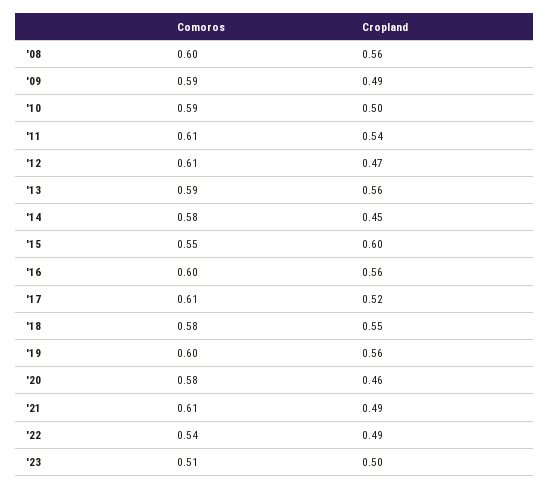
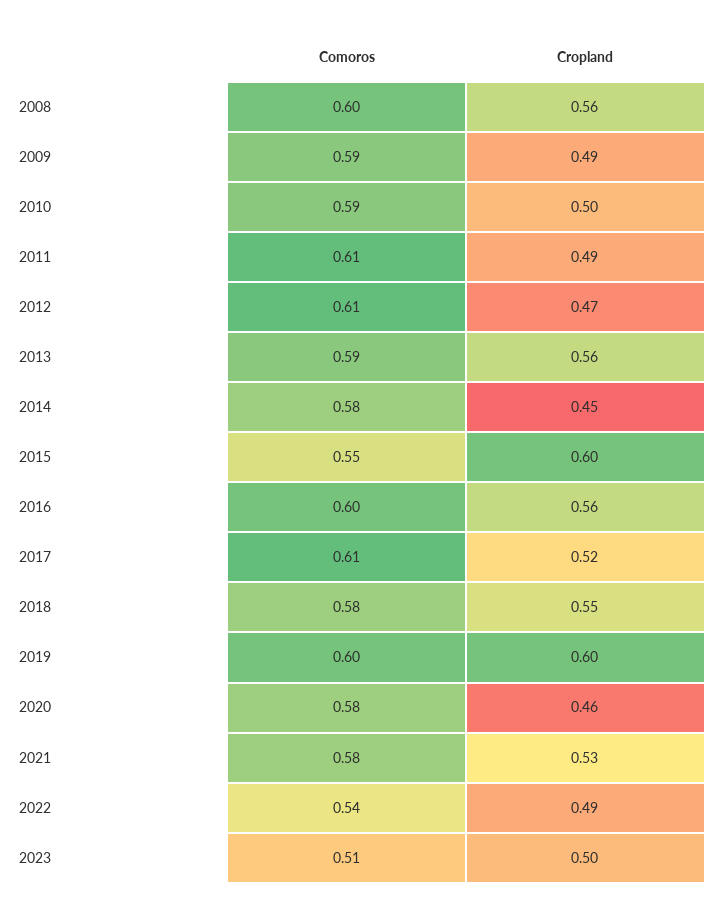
  {
    "Comoros": {
      "'08": 0.6,
      "'09": 0.59,
      "'10": 0.59,
      "'11": 0.61,
      "'12": 0.61,
      "'13": 0.59,
      "'14": 0.58,
      "'15": 0.55,
      "'16": 0.6,
      "'17": 0.61,
      "'18": 0.58,
      "'19": 0.6,
      "'20": 0.58,
-     "'21": 0.61,
+     "'21": 0.58,
      "'22": 0.54,
      "'23": 0.51
    },
    "Cropland": {
      "'08": 0.56,
      "'09": 0.49,
      "'10": 0.5,
-     "'11": 0.54,
+     "'11": 0.49,
      "'12": 0.47,
      "'13": 0.56,
      "'14": 0.45,
      "'15": 0.6,
      "'16": 0.56,
      "'17": 0.52,
      "'18": 0.55,
-     "'19": 0.56,
+     "'19": 0.6,
      "'20": 0.46,
-     "'21": 0.49,
+     "'21": 0.53,
      "'22": 0.49,
      "'23": 0.5
    }
  }

